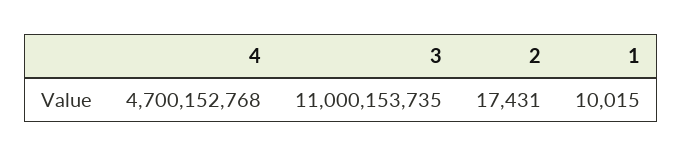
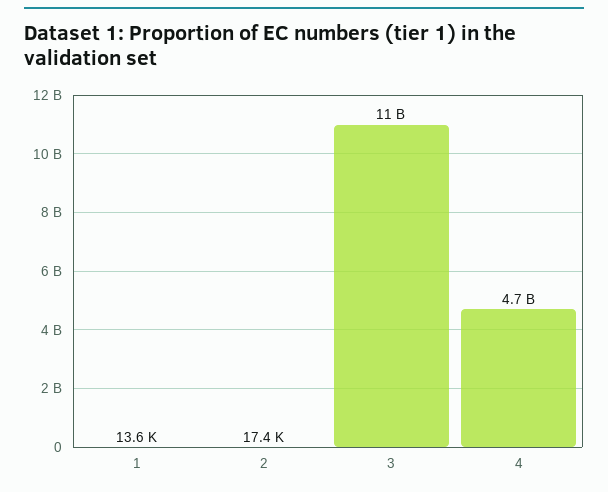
  {
    "4": 4700152768,
    "3": 11000153735,
    "2": 17431,
-   "1": 10015
+   "1": 13600
  }

